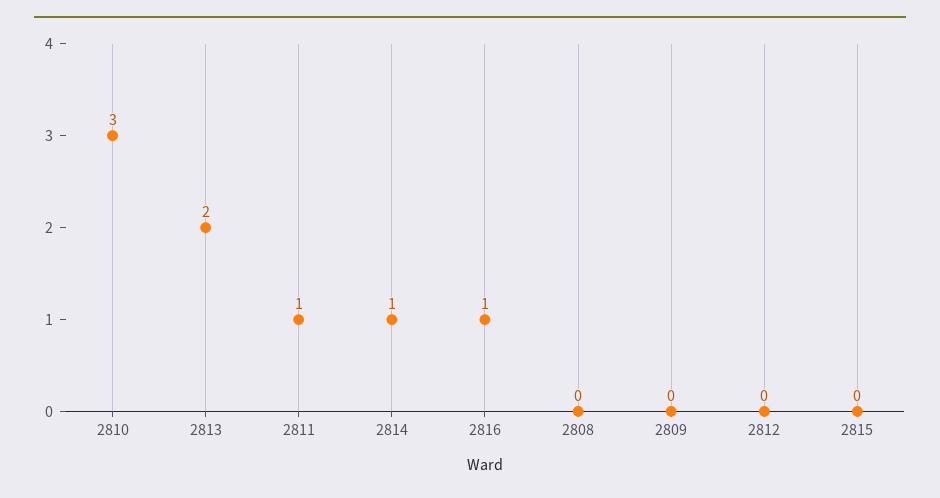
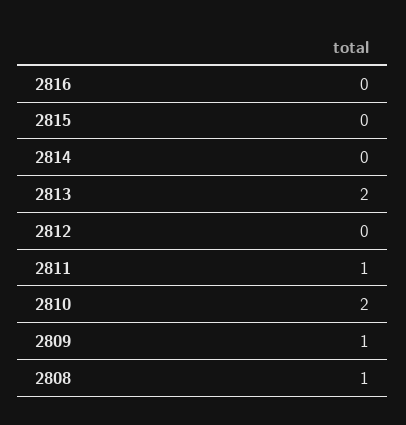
  {
-   "2810": 3,
+   "2810": 2,
    "2813": 2,
    "2811": 1,
-   "2814": 1,
+   "2814": 0,
-   "2816": 1,
+   "2816": 0,
-   "2808": 0,
+   "2808": 1,
-   "2809": 0,
+   "2809": 1,
    "2812": 0,
    "2815": 0
  }

